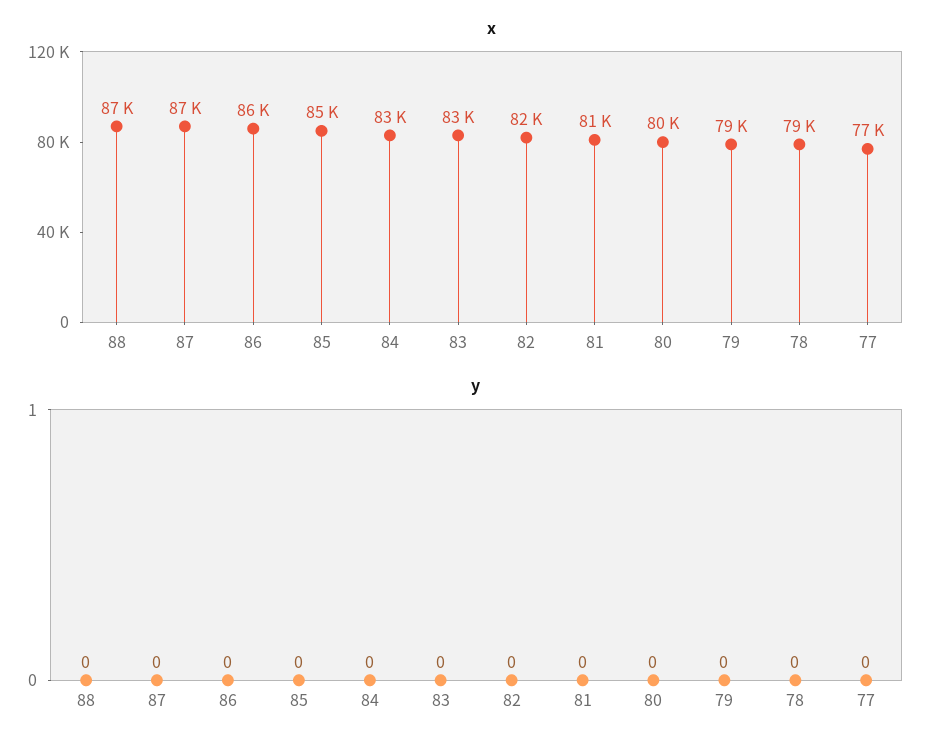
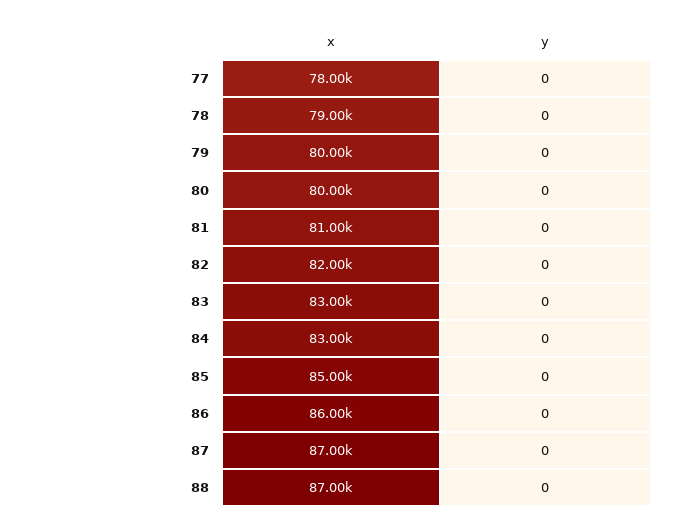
  {
    "x": {
      "88": 87000,
      "87": 87000,
      "86": 86000,
      "85": 85000,
      "84": 83000,
      "83": 83000,
      "82": 82000,
      "81": 81000,
      "80": 80000,
-     "79": 79000,
+     "79": 80000,
      "78": 79000,
-     "77": 77000
+     "77": 78000
    },
    "y": {
      "88": 0,
      "87": 0,
      "86": 0,
      "85": 0,
      "84": 0,
      "83": 0,
      "82": 0,
      "81": 0,
      "80": 0,
      "79": 0,
      "78": 0,
      "77": 0
    }
  }

